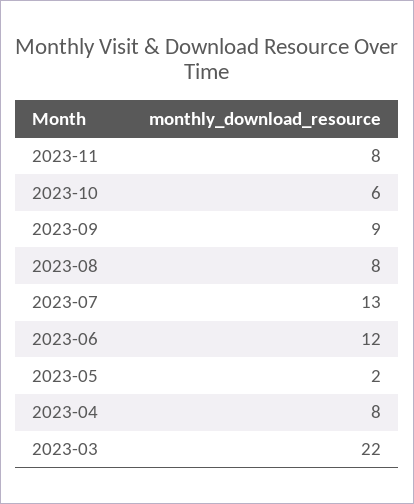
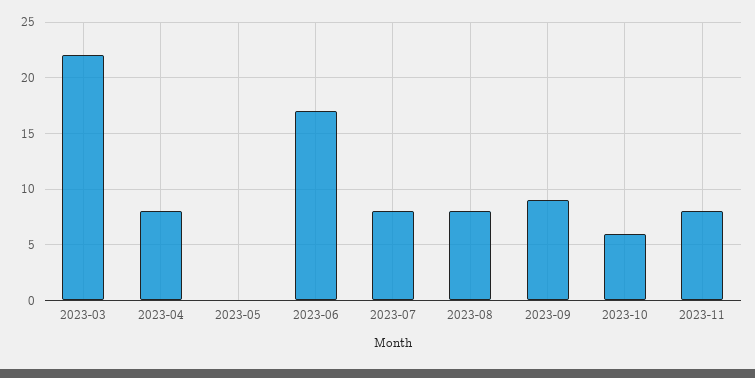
  {
    "2023-11": 8,
    "2023-10": 6,
    "2023-09": 9,
    "2023-08": 8,
-   "2023-07": 13,
+   "2023-07": 8,
-   "2023-06": 12,
+   "2023-06": 17,
-   "2023-05": 2,
+   "2023-05": 0,
    "2023-04": 8,
    "2023-03": 22
  }

